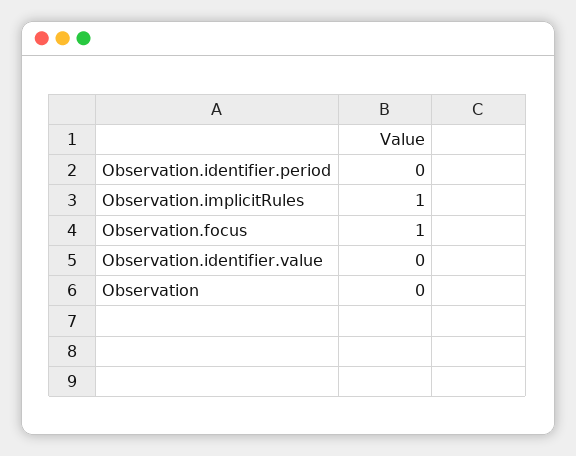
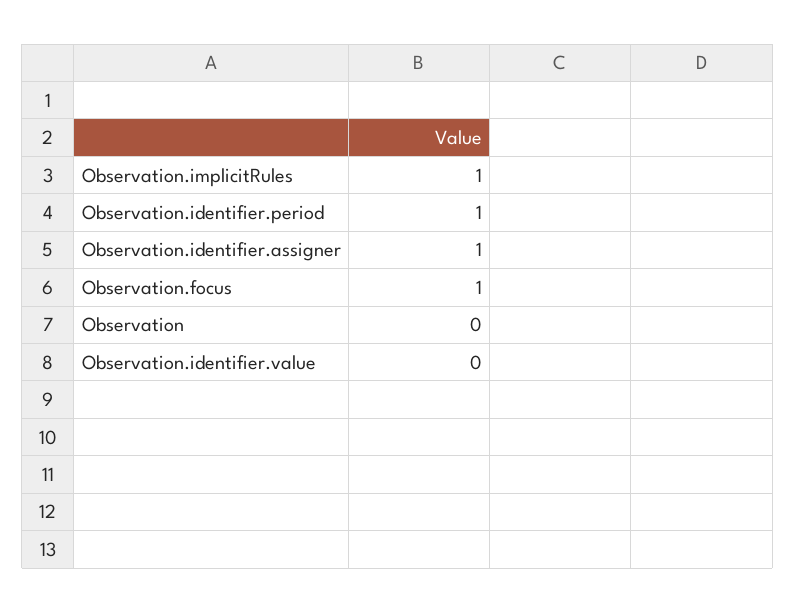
  {
-   "Observation.identifier.period": 0,
+   "Observation.identifier.period": 1,
    "Observation.implicitRules": 1,
    "Observation.focus": 1,
    "Observation.identifier.value": 0,
-   "Observation": 0
+   "Observation": 0,
+   "Observation.identifier.assigner": 1
  }

